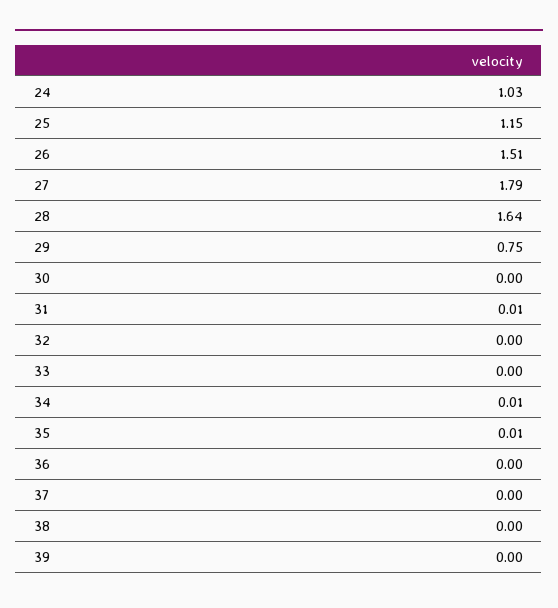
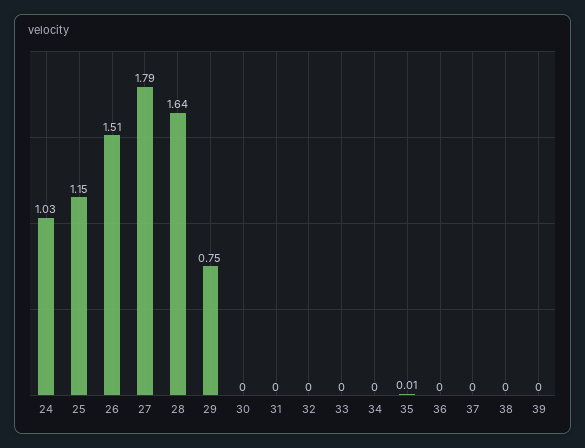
  {
    "24": 1.03,
    "25": 1.15,
    "26": 1.51,
    "27": 1.79,
    "28": 1.64,
    "29": 0.75,
    "30": 0,
-   "31": 0.01,
+   "31": 0,
    "32": 0,
    "33": 0,
-   "34": 0.01,
+   "34": 0,
    "35": 0.01,
    "36": 0,
    "37": 0,
    "38": 0,
    "39": 0
  }

